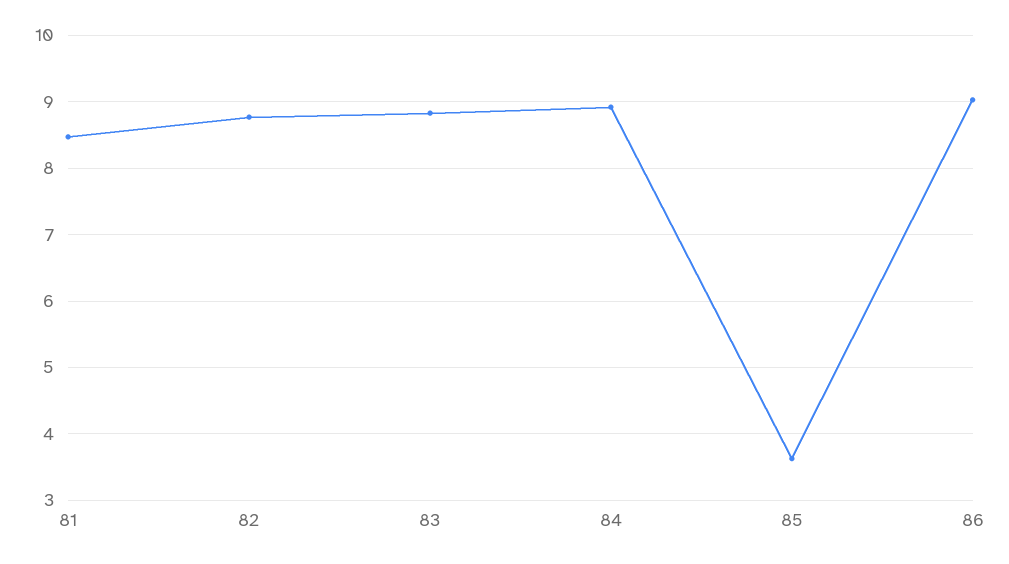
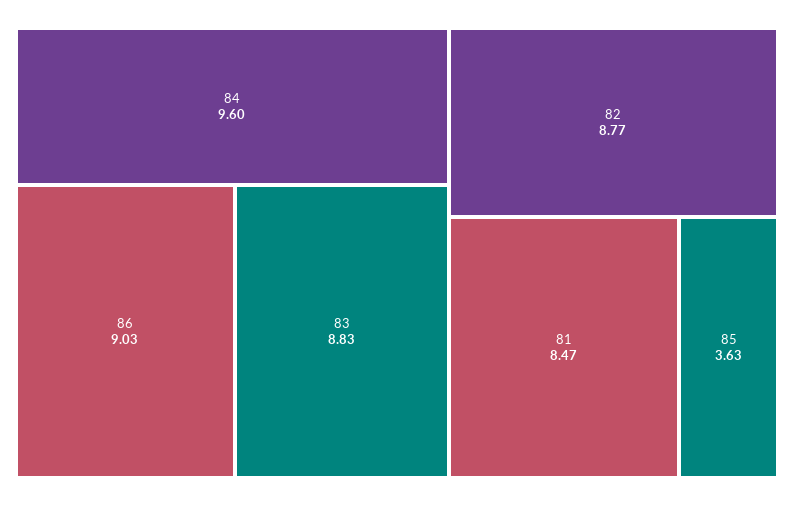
  {
    "81": 8.47,
    "82": 8.77,
    "83": 8.83,
-   "84": 8.9,
+   "84": 9.6,
    "85": 3.63,
    "86": 9.03
  }

